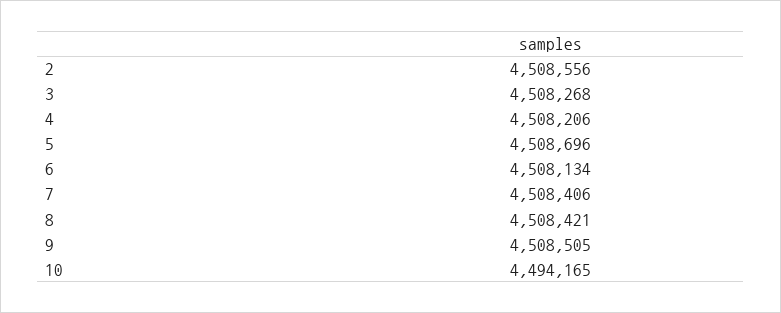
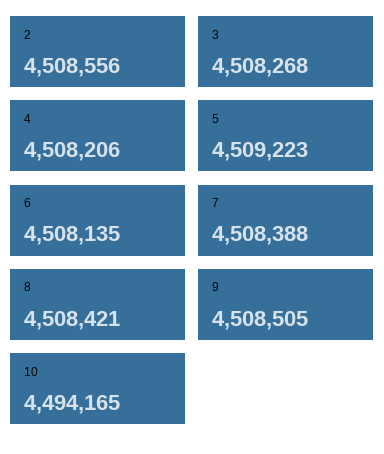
  {
    "2": 4508556,
    "3": 4508268,
    "4": 4508206,
-   "5": 4508696,
+   "5": 4509223,
-   "6": 4508134,
+   "6": 4508135,
-   "7": 4508406,
+   "7": 4508388,
    "8": 4508421,
    "9": 4508505,
    "10": 4494165
  }

